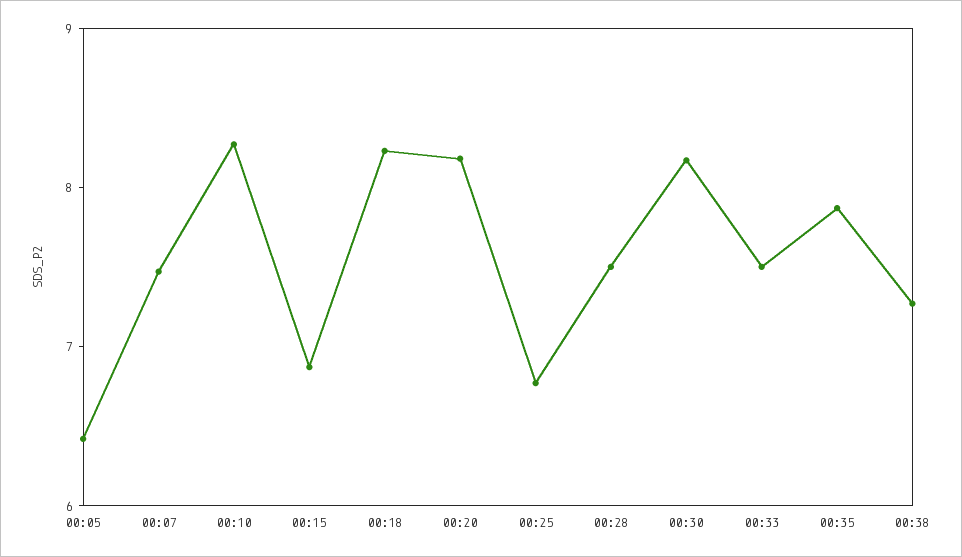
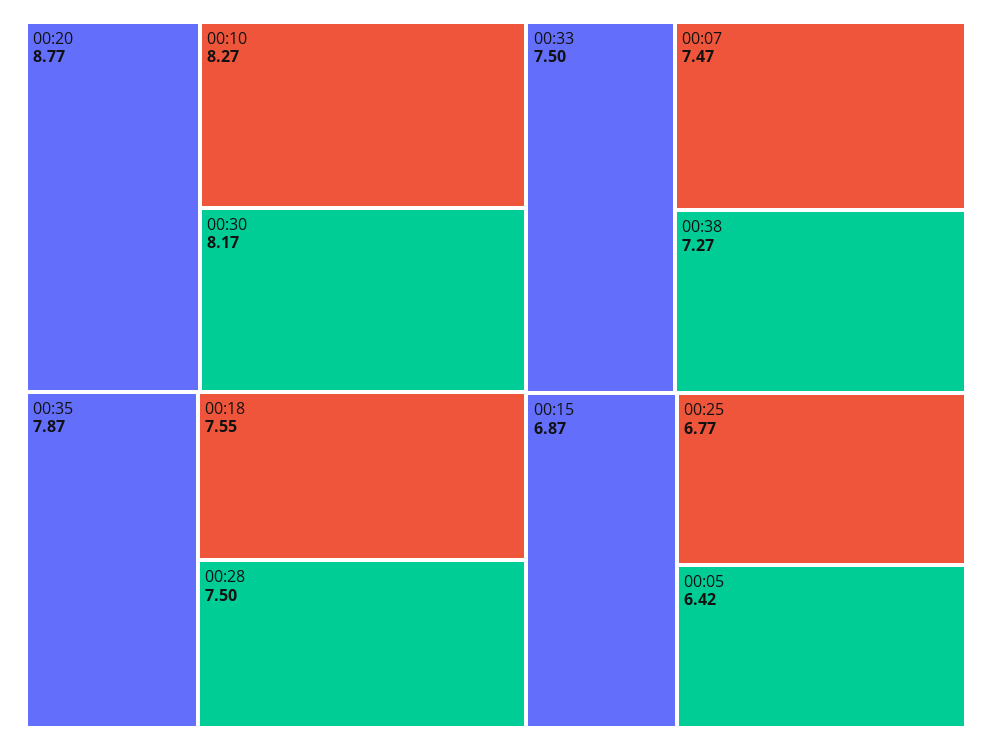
  {
    "00:05": 6.42,
    "00:07": 7.47,
    "00:10": 8.27,
    "00:15": 6.87,
-   "00:18": 8.2,
+   "00:18": 7.55,
-   "00:20": 8.2,
+   "00:20": 8.77,
    "00:25": 6.77,
    "00:28": 7.5,
    "00:30": 8.17,
    "00:33": 7.5,
    "00:35": 7.87,
    "00:38": 7.27
  }

